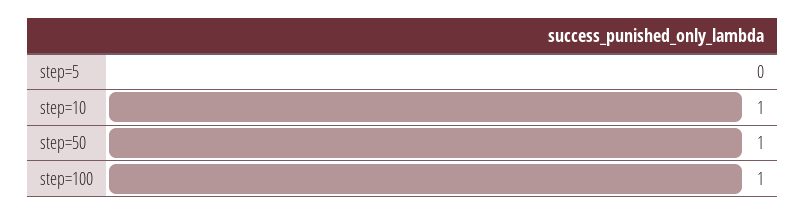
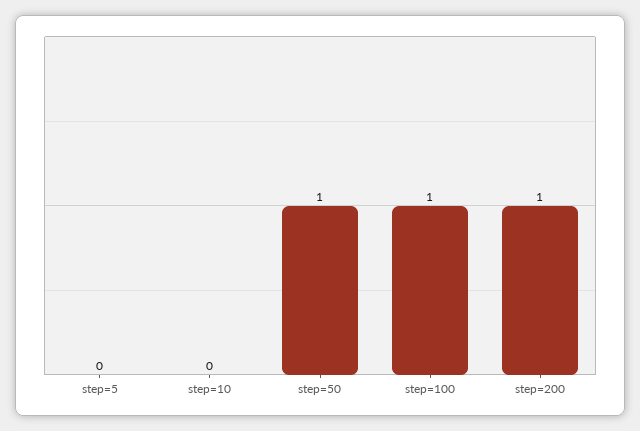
  {
    "step=5": 0,
-   "step=10": 1,
+   "step=10": 0,
    "step=50": 1,
-   "step=100": 1
+   "step=100": 1,
+   "step=200": 1
  }

